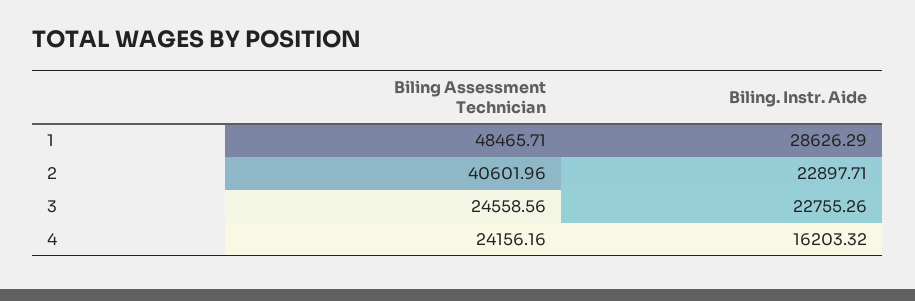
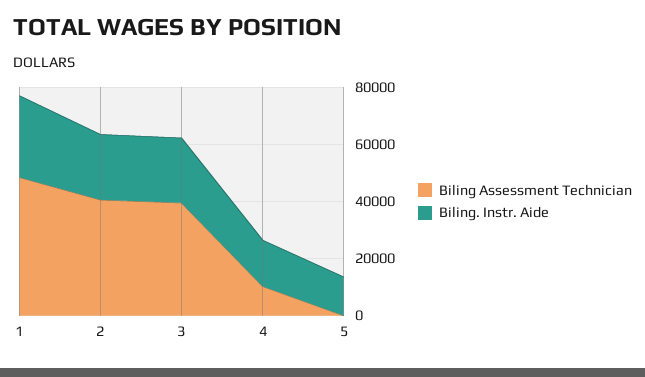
  {
    "Biling Assessment Technician": {
      "1": 48465.71,
      "2": 40601.96,
-     "3": 24558.56,
+     "3": 40000,
-     "4": 24156.16
+     "4": 10000,
+     "5": 0
    },
    "Biling. Instr. Aide": {
      "1": 28626.29,
      "2": 22897.71,
      "3": 22755.26,
-     "4": 16203.32
+     "4": 16203.32,
+     "5": 15000
    }
  }

